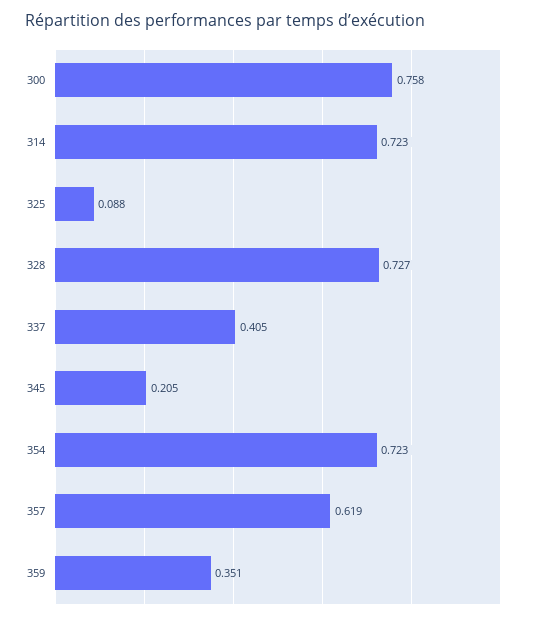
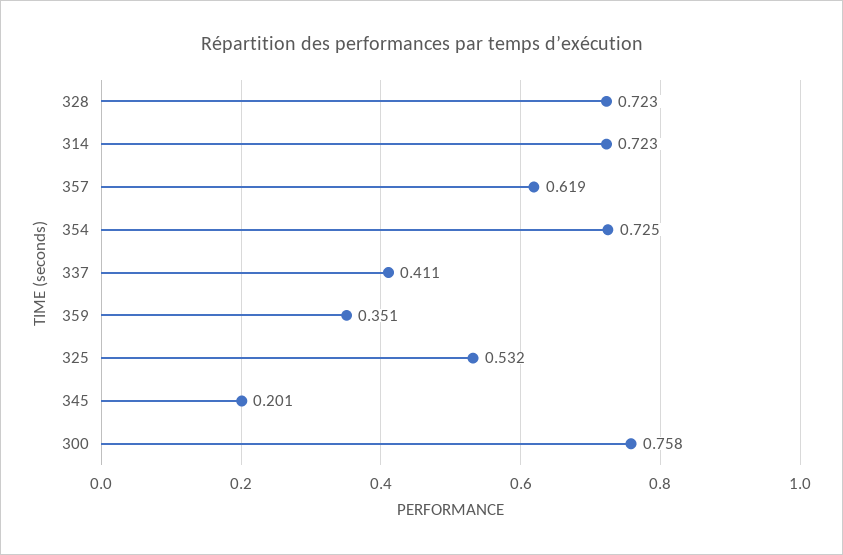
  {
    "300": 0.758,
    "314": 0.723,
-   "325": 0.088,
+   "325": 0.532,
-   "328": 0.727,
+   "328": 0.723,
-   "337": 0.405,
+   "337": 0.411,
-   "345": 0.205,
+   "345": 0.201,
-   "354": 0.723,
+   "354": 0.725,
    "357": 0.619,
    "359": 0.351
  }

